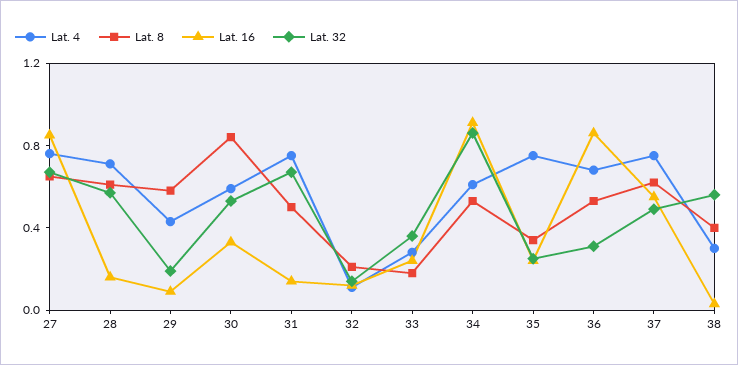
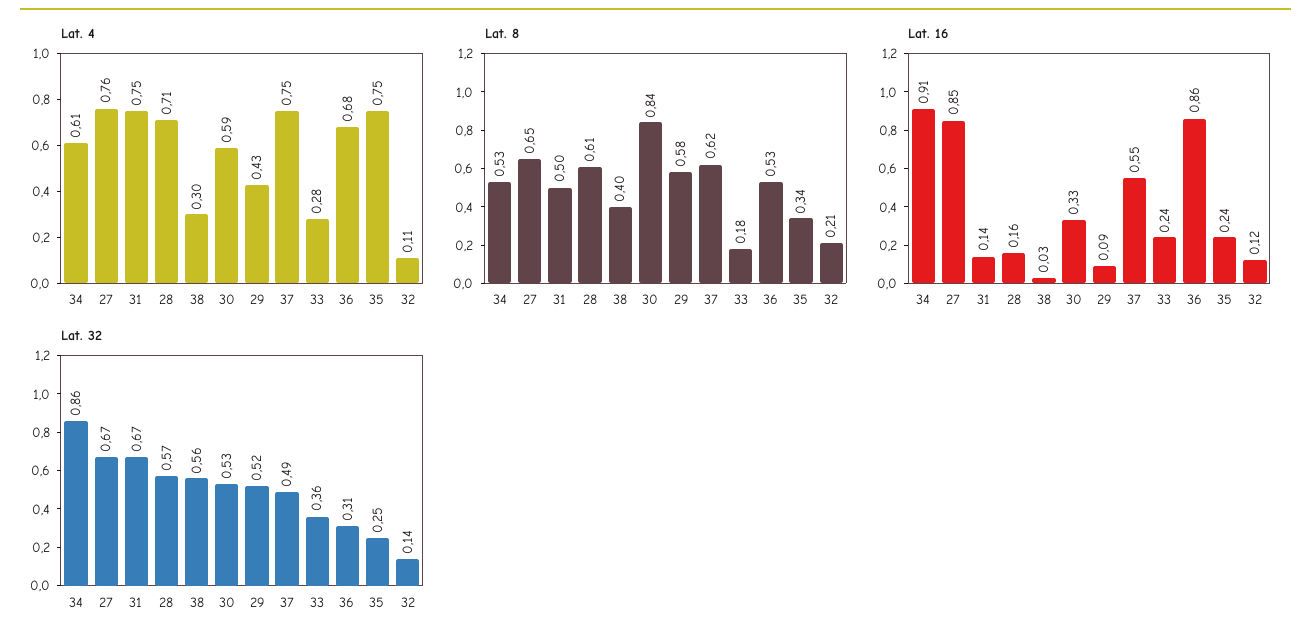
  {
    "Lat. 4": {
      "27": 0.76,
      "28": 0.71,
      "29": 0.43,
      "30": 0.59,
      "31": 0.75,
      "32": 0.11,
      "33": 0.28,
      "34": 0.61,
      "35": 0.75,
      "36": 0.68,
      "37": 0.75,
      "38": 0.3
    },
    "Lat. 8": {
      "27": 0.65,
      "28": 0.61,
      "29": 0.58,
      "30": 0.84,
      "31": 0.5,
      "32": 0.21,
      "33": 0.18,
      "34": 0.53,
      "35": 0.34,
      "36": 0.53,
      "37": 0.62,
      "38": 0.4
    },
    "Lat. 16": {
      "27": 0.85,
      "28": 0.16,
      "29": 0.09,
      "30": 0.33,
      "31": 0.14,
      "32": 0.12,
      "33": 0.24,
      "34": 0.91,
      "35": 0.24,
      "36": 0.86,
      "37": 0.55,
      "38": 0.03
    },
    "Lat. 32": {
      "27": 0.67,
      "28": 0.57,
-     "29": 0.2,
+     "29": 0.52,
      "30": 0.53,
      "31": 0.67,
      "32": 0.14,
      "33": 0.36,
      "34": 0.86,
      "35": 0.25,
      "36": 0.31,
      "37": 0.49,
      "38": 0.56
    }
  }

